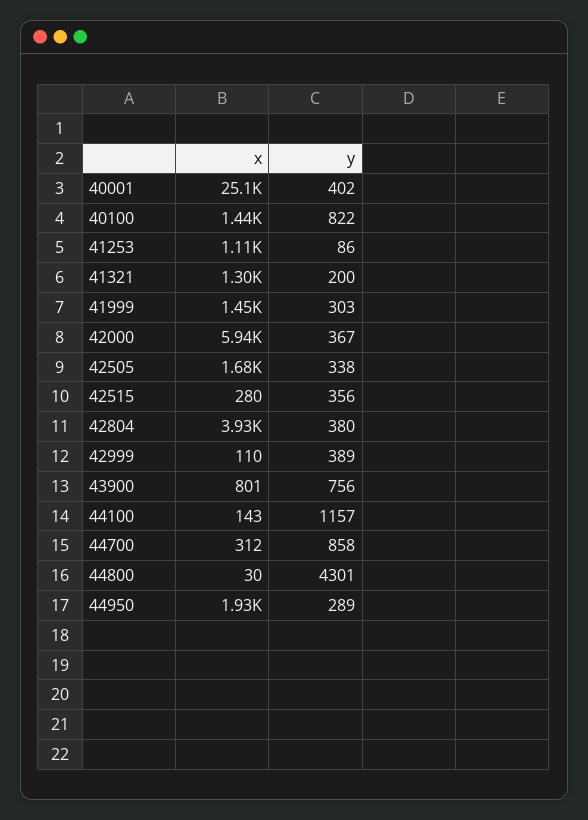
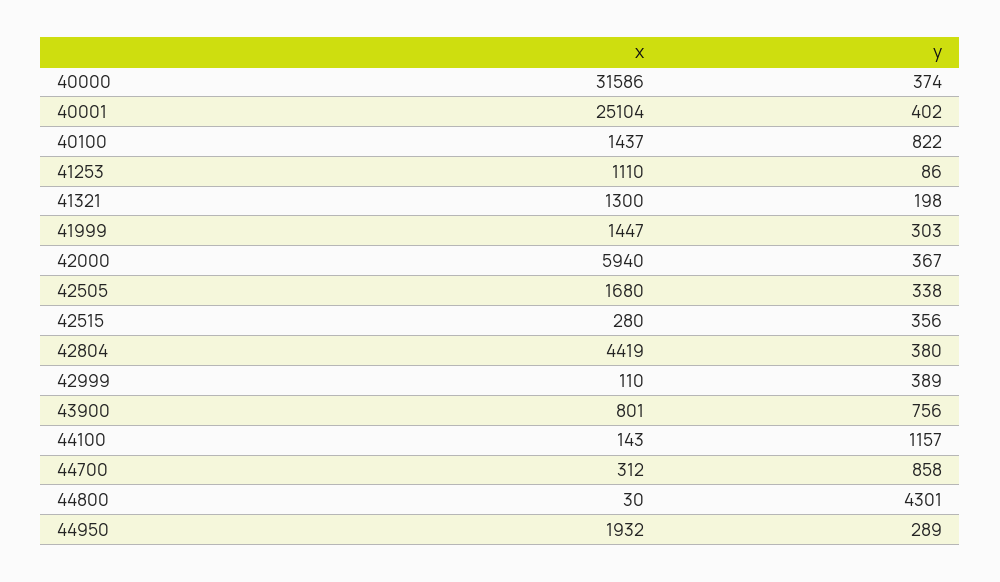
  {
    "x": {
      "40001": 25104,
      "40100": 1437,
      "41253": 1110,
      "41321": 1300,
      "41999": 1447,
      "42000": 5940,
      "42505": 1680,
      "42515": 280,
-     "42804": 3930,
+     "42804": 4419,
      "42999": 110,
      "43900": 801,
      "44100": 143,
      "44700": 312,
      "44800": 30,
-     "44950": 1932
+     "44950": 1932,
+     "40000": 31586
    },
    "y": {
      "40001": 402,
      "40100": 822,
      "41253": 86,
-     "41321": 200,
+     "41321": 198,
      "41999": 303,
      "42000": 367,
      "42505": 338,
      "42515": 356,
      "42804": 380,
      "42999": 389,
      "43900": 756,
      "44100": 1157,
      "44700": 858,
      "44800": 4301,
-     "44950": 289
+     "44950": 289,
+     "40000": 374
    }
  }

